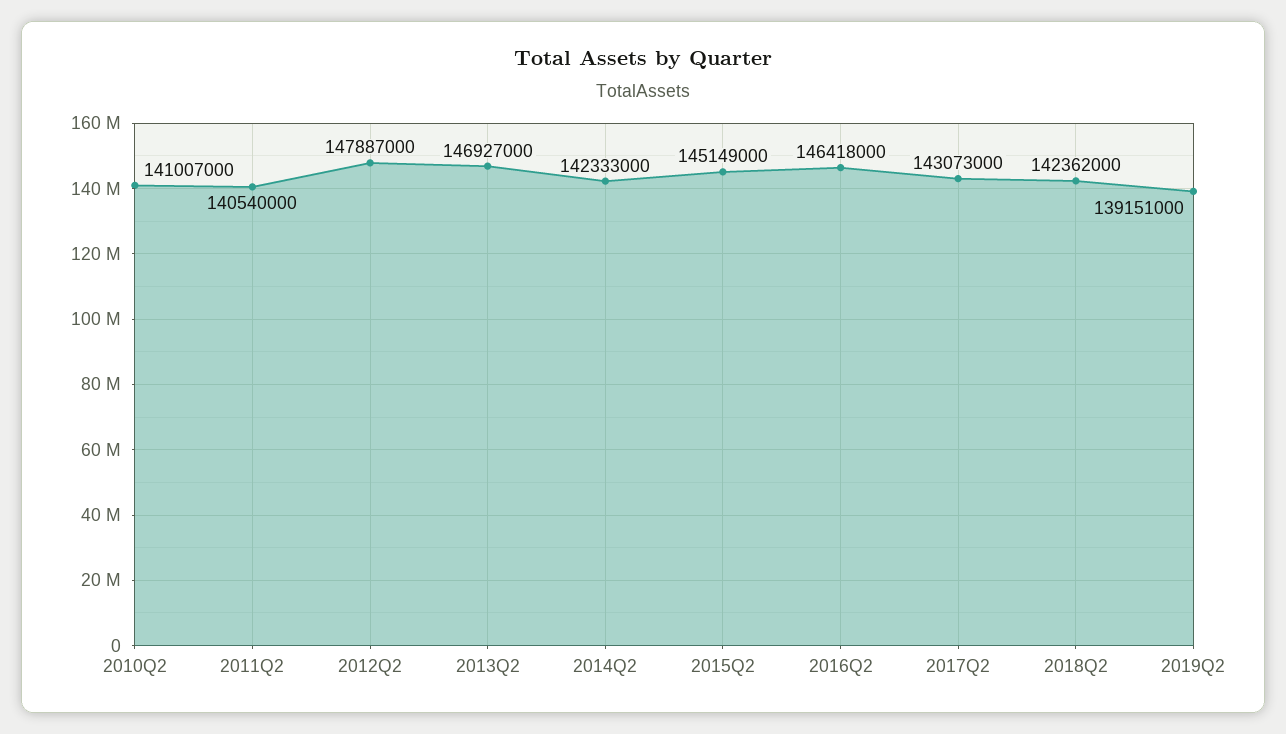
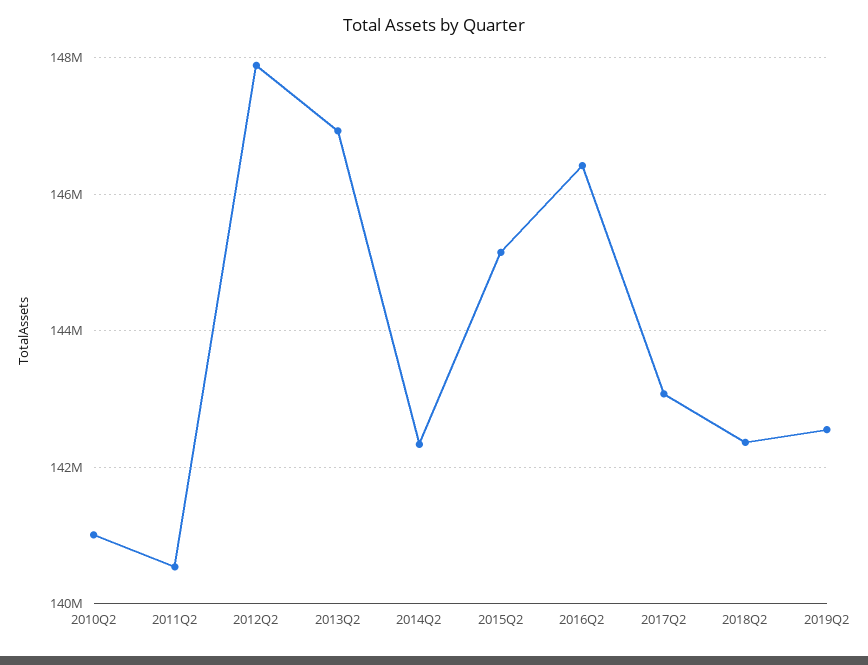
  {
    "2010Q2": 141007000,
    "2011Q2": 140540000,
    "2012Q2": 147887000,
    "2013Q2": 146927000,
    "2014Q2": 142333000,
    "2015Q2": 145149000,
    "2016Q2": 146418000,
    "2017Q2": 143073000,
    "2018Q2": 142362000,
-   "2019Q2": 139151000
+   "2019Q2": 142600000
  }

